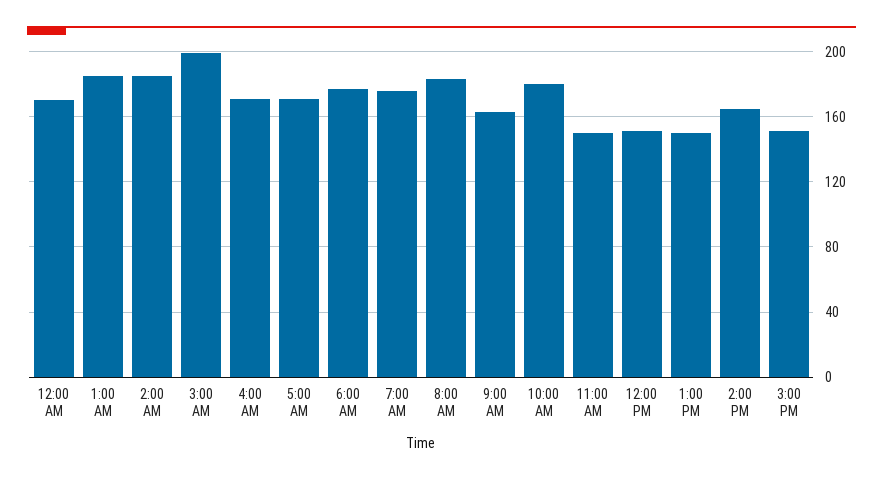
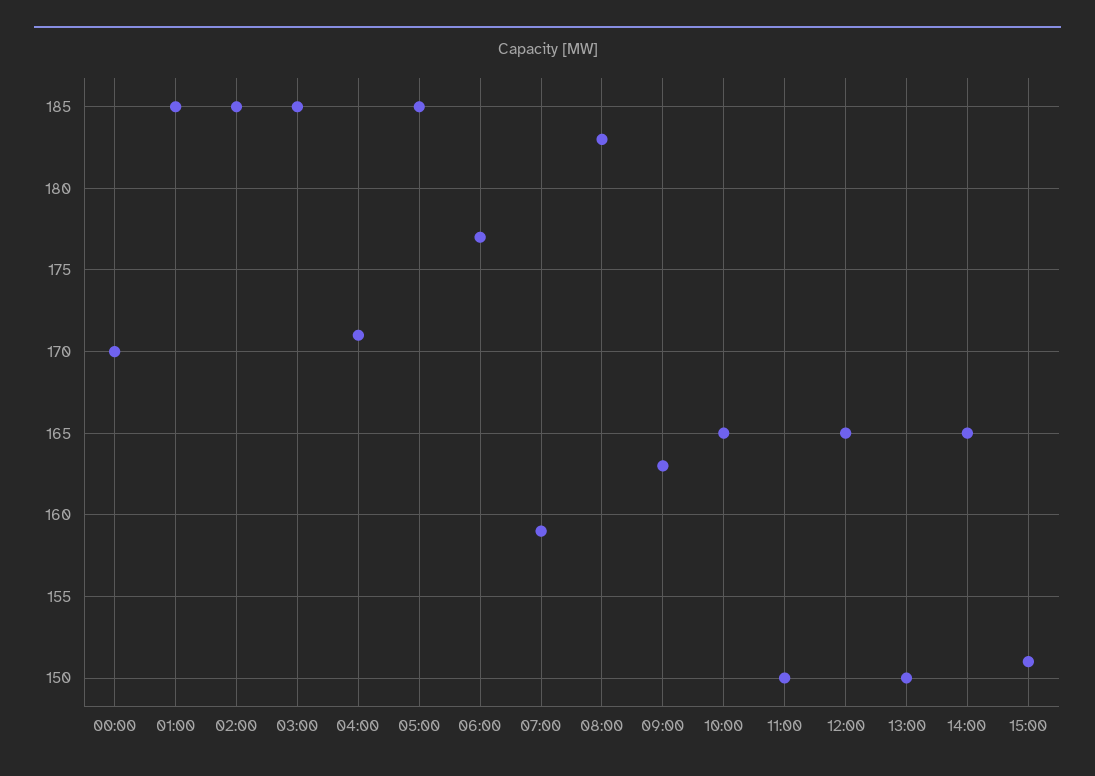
  {
    "12:00 AM": 170,
    "1:00 AM": 185,
    "2:00 AM": 185,
-   "3:00 AM": 200,
+   "3:00 AM": 185,
    "4:00 AM": 171,
-   "5:00 AM": 170,
+   "5:00 AM": 185,
    "6:00 AM": 177,
-   "7:00 AM": 175,
+   "7:00 AM": 159,
    "8:00 AM": 183,
    "9:00 AM": 163,
-   "10:00 AM": 180,
+   "10:00 AM": 165,
    "11:00 AM": 150,
-   "12:00 PM": 150,
+   "12:00 PM": 165,
    "1:00 PM": 150,
    "2:00 PM": 165,
    "3:00 PM": 151
  }

